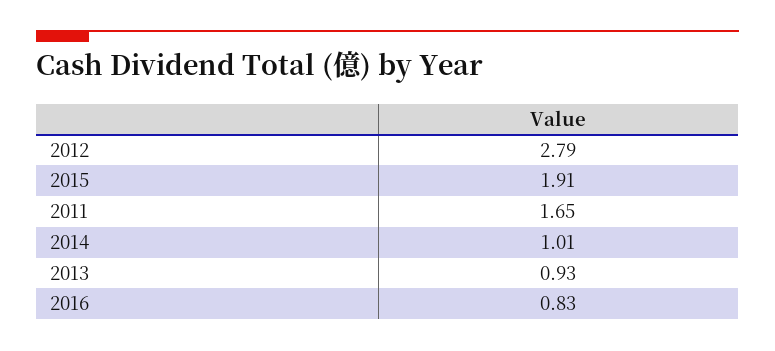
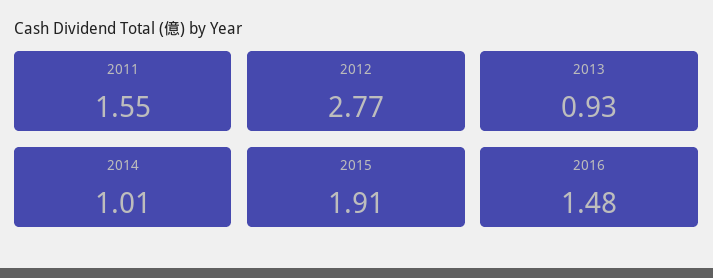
  {
-   "2012": 2.79,
+   "2012": 2.77,
    "2015": 1.91,
-   "2011": 1.65,
+   "2011": 1.55,
    "2014": 1.01,
    "2013": 0.93,
-   "2016": 0.83
+   "2016": 1.48
  }

